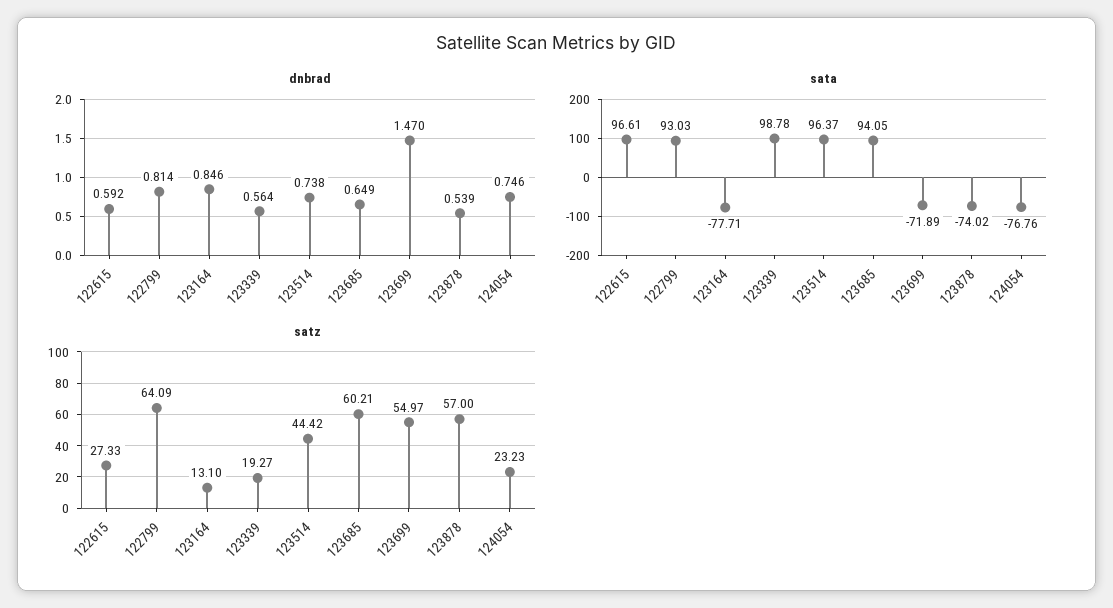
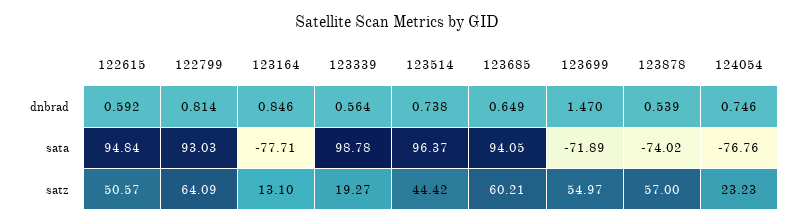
  {
    "dnbrad": {
      "122615": 0.592,
      "122799": 0.814,
      "123164": 0.846,
      "123339": 0.564,
      "123514": 0.738,
      "123685": 0.649,
      "123699": 1.47,
      "123878": 0.539,
      "124054": 0.746
    },
    "sata": {
-     "122615": 96.61,
+     "122615": 94.84,
      "122799": 93.03,
      "123164": -77.71,
      "123339": 98.78,
      "123514": 96.37,
      "123685": 94.05,
      "123699": -71.89,
      "123878": -74.02,
      "124054": -76.76
    },
    "satz": {
-     "122615": 27.33,
+     "122615": 50.57,
      "122799": 64.09,
      "123164": 13.1,
      "123339": 19.27,
      "123514": 44.42,
      "123685": 60.21,
      "123699": 54.97,
      "123878": 57,
      "124054": 23.23
    }
  }

